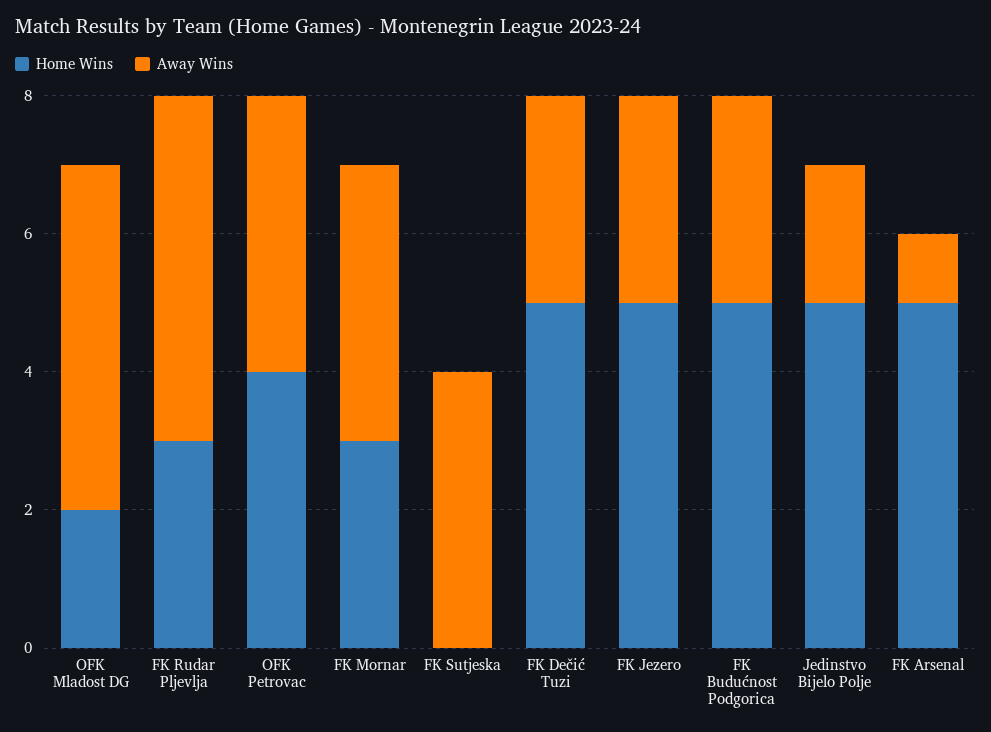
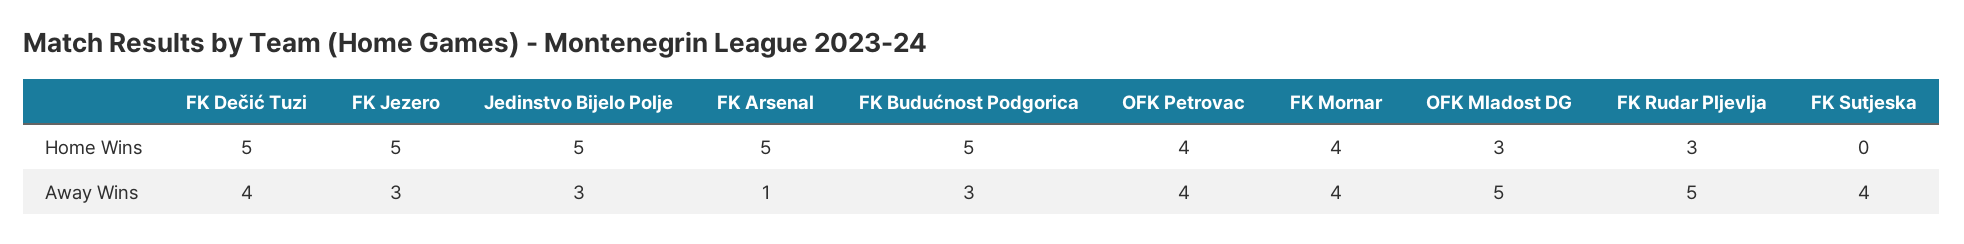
  {
    "Home Wins": {
-     "OFK Mladost DG": 2,
+     "OFK Mladost DG": 3,
      "FK Rudar Pljevlja": 3,
      "OFK Petrovac": 4,
-     "FK Mornar": 3,
+     "FK Mornar": 4,
      "FK Sutjeska": 0,
      "FK Dečić Tuzi": 5,
      "FK Jezero": 5,
      "FK Budućnost Podgorica": 5,
      "Jedinstvo Bijelo Polje": 5,
      "FK Arsenal": 5
    },
    "Away Wins": {
      "OFK Mladost DG": 5,
      "FK Rudar Pljevlja": 5,
      "OFK Petrovac": 4,
      "FK Mornar": 4,
      "FK Sutjeska": 4,
-     "FK Dečić Tuzi": 3,
+     "FK Dečić Tuzi": 4,
      "FK Jezero": 3,
      "FK Budućnost Podgorica": 3,
-     "Jedinstvo Bijelo Polje": 2,
+     "Jedinstvo Bijelo Polje": 3,
      "FK Arsenal": 1
    }
  }

